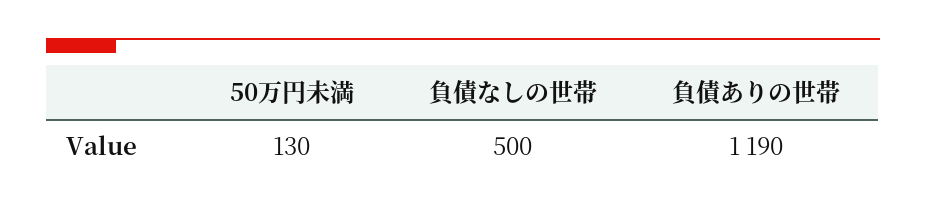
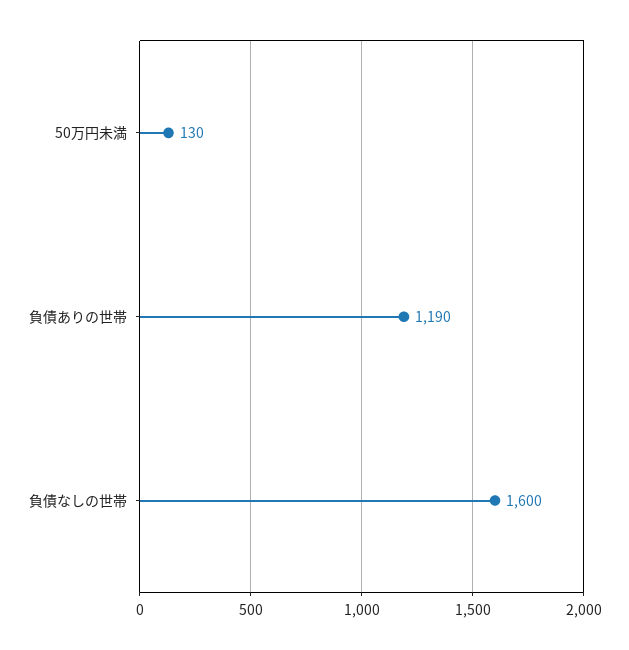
  {
    "50万円未満": 130,
-   "負債なしの世帯": 500,
+   "負債なしの世帯": 1600,
    "負債ありの世帯": 1190
  }

